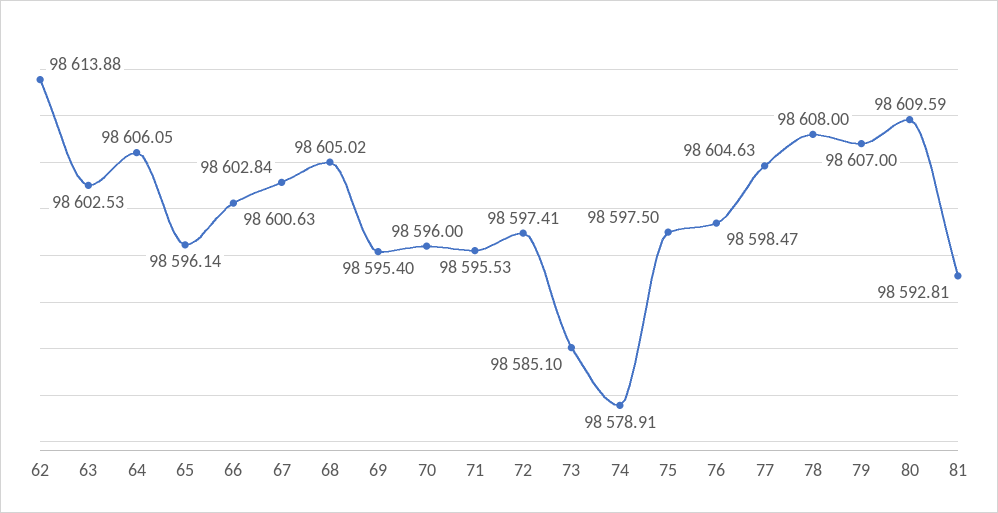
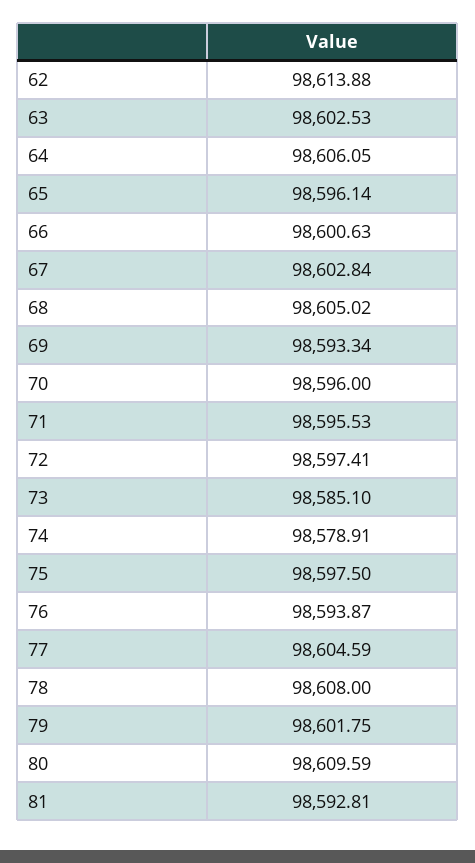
  {
    "62": 98613.88,
    "63": 98602.53,
    "64": 98606.05,
    "65": 98596.14,
    "66": 98600.63,
    "67": 98602.84,
    "68": 98605.02,
-   "69": 98595.4,
+   "69": 98593.34,
    "70": 98596,
    "71": 98595.53,
    "72": 98597.41,
    "73": 98585.1,
    "74": 98578.91,
    "75": 98597.5,
-   "76": 98598.47,
+   "76": 98593.87,
-   "77": 98604.63,
+   "77": 98604.59,
    "78": 98608,
-   "79": 98607,
+   "79": 98601.75,
    "80": 98609.59,
    "81": 98592.81
  }

